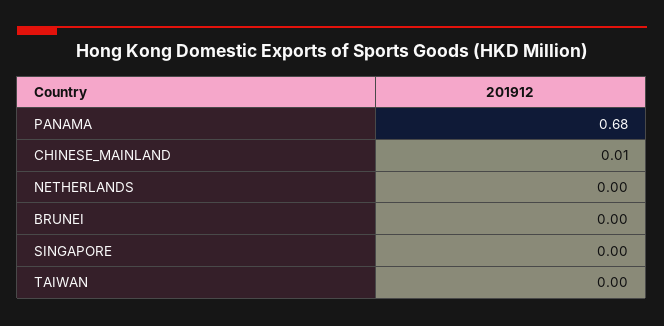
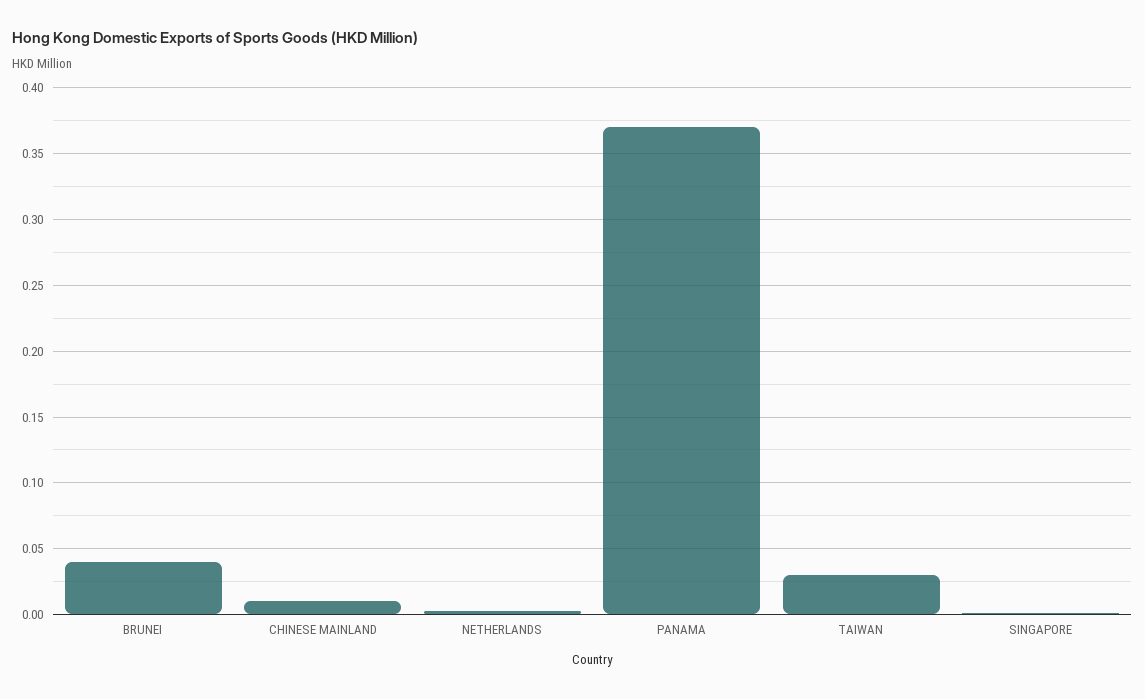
  {
-   "PANAMA": 0.68,
+   "PANAMA": 0.37,
    "CHINESE_MAINLAND": 0.01,
    "NETHERLANDS": 0,
-   "BRUNEI": 0,
+   "BRUNEI": 0.04,
    "SINGAPORE": 0,
-   "TAIWAN": 0
+   "TAIWAN": 0.03
  }

